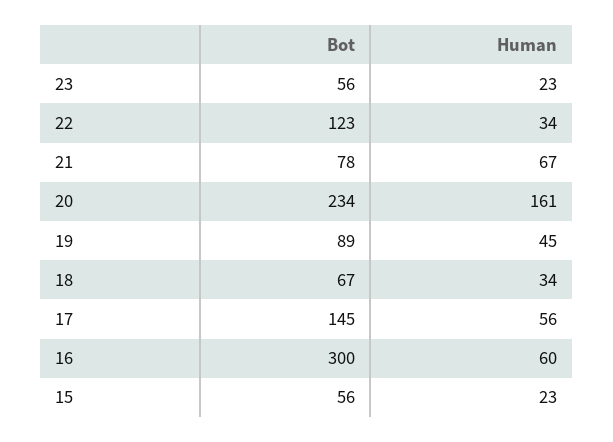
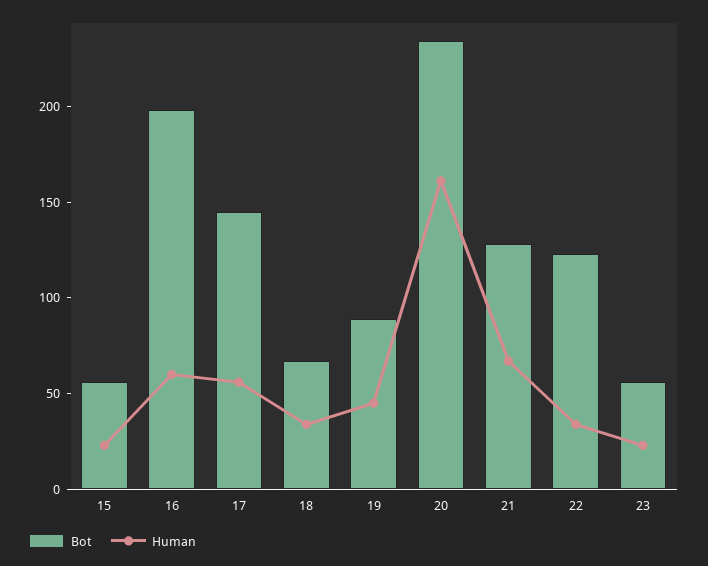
  {
    "Bot": {
      "23": 56,
      "22": 123,
-     "21": 78,
+     "21": 130,
      "20": 234,
      "19": 89,
      "18": 67,
      "17": 145,
-     "16": 300,
+     "16": 200,
      "15": 56
    },
    "Human": {
      "23": 23,
      "22": 34,
      "21": 67,
      "20": 161,
      "19": 45,
      "18": 34,
      "17": 56,
      "16": 60,
      "15": 23
    }
  }

